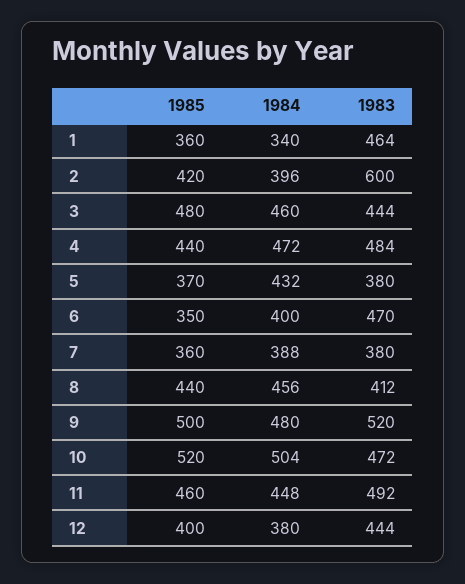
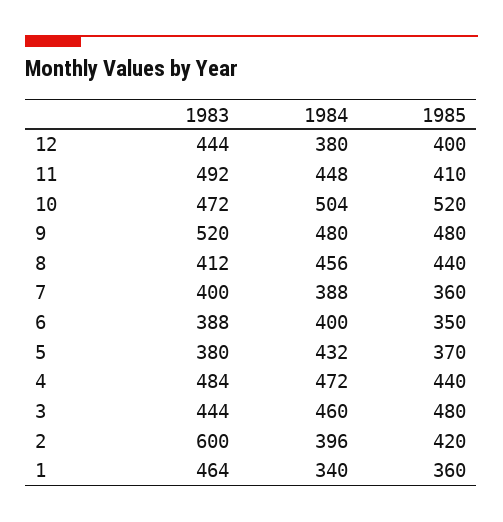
  {
    "1985": {
      "1": 360,
      "2": 420,
      "3": 480,
      "4": 440,
      "5": 370,
      "6": 350,
      "7": 360,
      "8": 440,
-     "9": 500,
+     "9": 480,
      "10": 520,
-     "11": 460,
+     "11": 410,
      "12": 400
    },
    "1984": {
      "1": 340,
      "2": 396,
      "3": 460,
      "4": 472,
      "5": 432,
      "6": 400,
      "7": 388,
      "8": 456,
      "9": 480,
      "10": 504,
      "11": 448,
      "12": 380
    },
    "1983": {
      "1": 464,
      "2": 600,
      "3": 444,
      "4": 484,
      "5": 380,
-     "6": 470,
+     "6": 388,
-     "7": 380,
+     "7": 400,
      "8": 412,
      "9": 520,
      "10": 472,
      "11": 492,
      "12": 444
    }
  }

